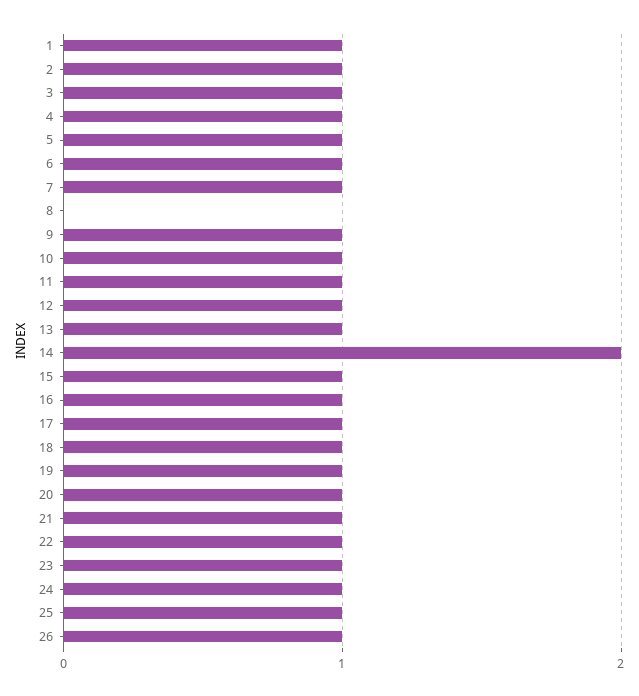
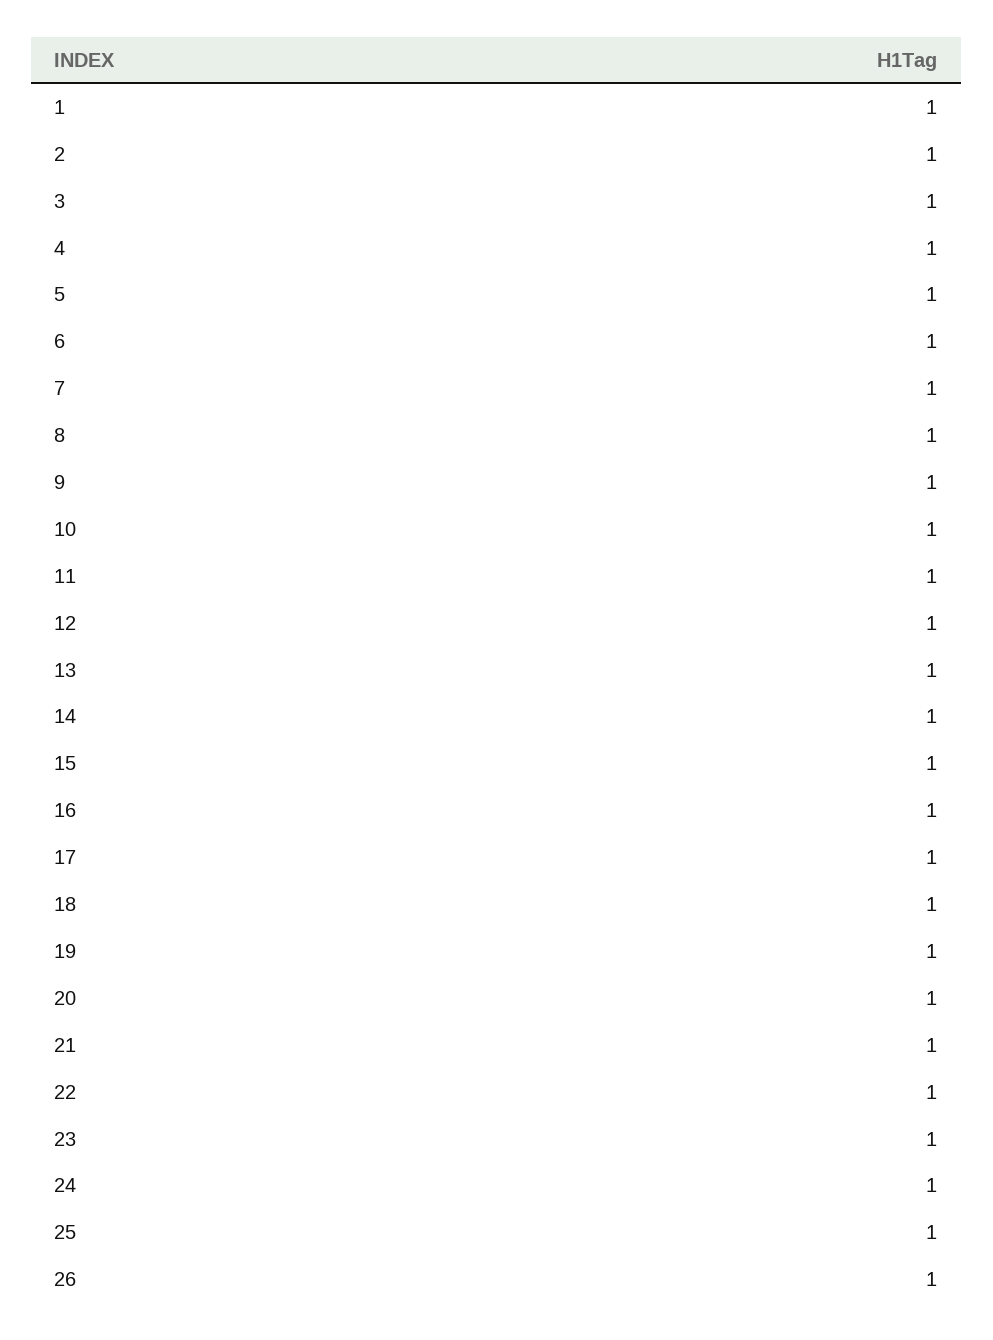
  {
    "1": 1,
    "2": 1,
    "3": 1,
    "4": 1,
    "5": 1,
    "6": 1,
    "7": 1,
-   "8": 0,
+   "8": 1,
    "9": 1,
    "10": 1,
    "11": 1,
    "12": 1,
    "13": 1,
-   "14": 2,
+   "14": 1,
    "15": 1,
    "16": 1,
    "17": 1,
    "18": 1,
    "19": 1,
    "20": 1,
    "21": 1,
    "22": 1,
    "23": 1,
    "24": 1,
    "25": 1,
    "26": 1
  }

